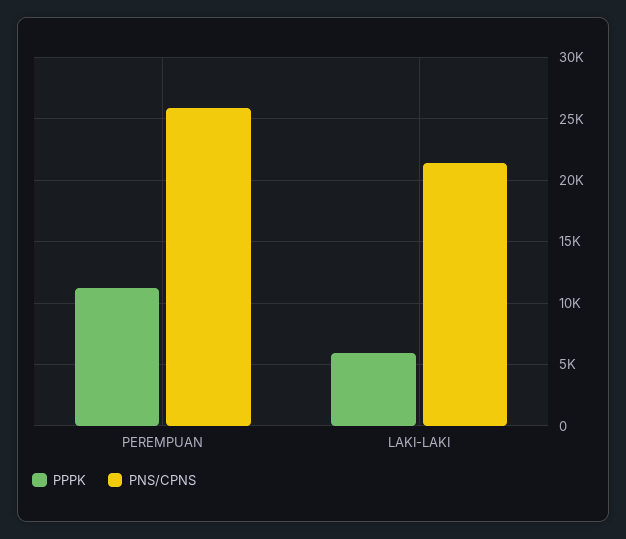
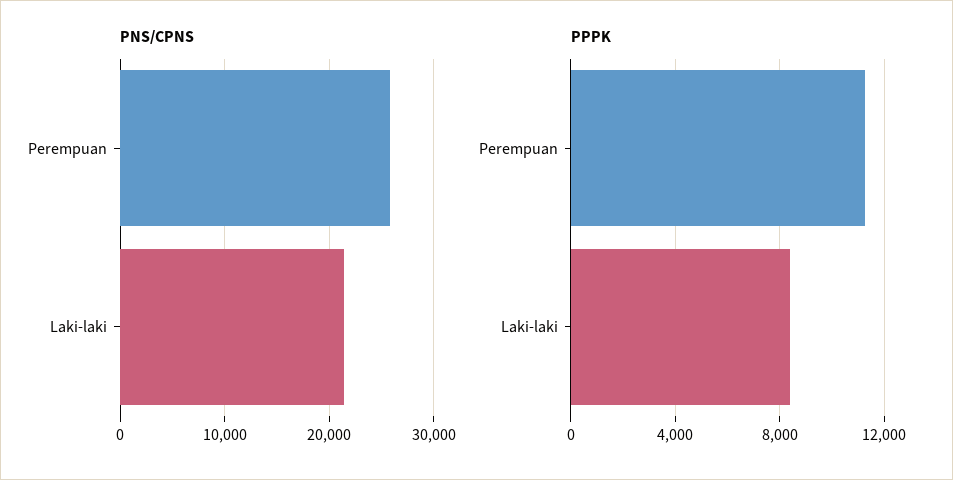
  {
    "PPPK": {
      "PEREMPUAN": 11500,
-     "LAKI-LAKI": 6000
+     "LAKI-LAKI": 8500
    },
    "PNS/CPNS": {
      "PEREMPUAN": 26000,
      "LAKI-LAKI": 21500
    }
  }

